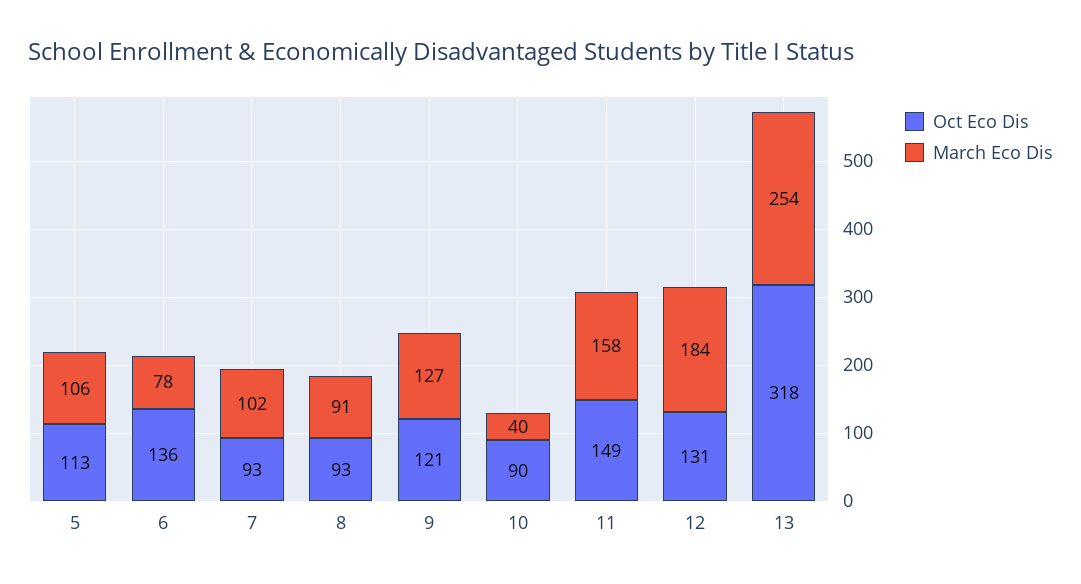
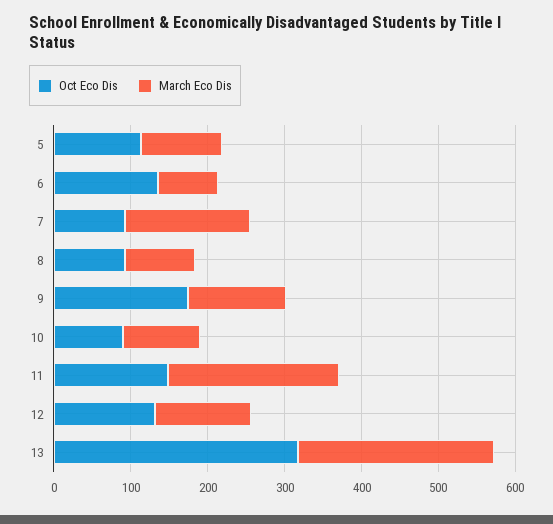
  {
    "Oct Eco Dis": {
      "5": 113,
      "6": 136,
      "7": 93,
      "8": 93,
-     "9": 121,
+     "9": 180,
      "10": 90,
      "11": 149,
      "12": 131,
      "13": 318
    },
    "March Eco Dis": {
      "5": 106,
      "6": 78,
-     "7": 102,
+     "7": 160,
      "8": 91,
      "9": 127,
-     "10": 40,
+     "10": 100,
-     "11": 158,
+     "11": 220,
-     "12": 184,
+     "12": 120,
      "13": 254
    }
  }

